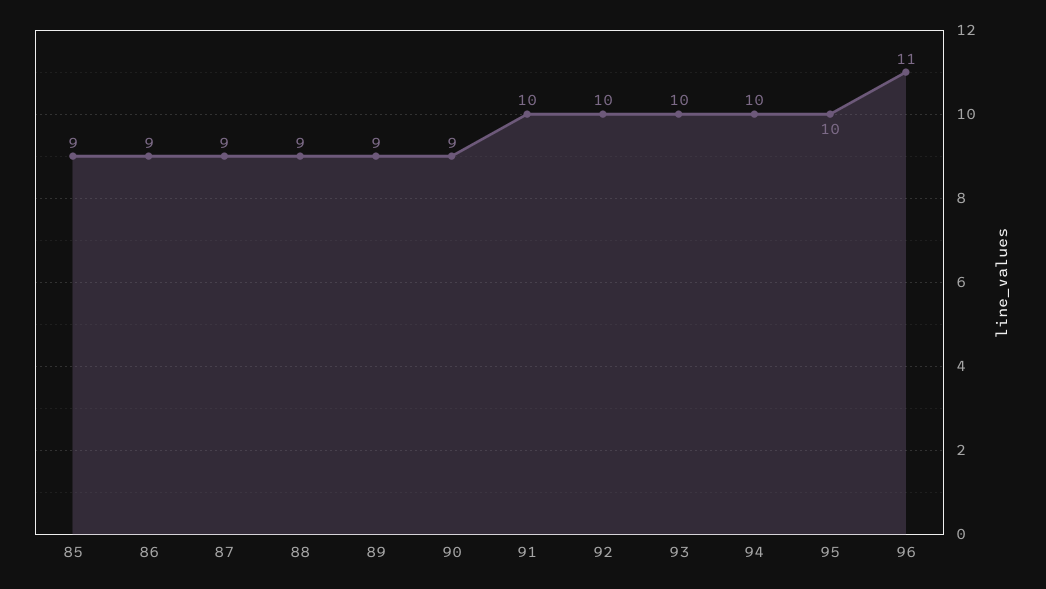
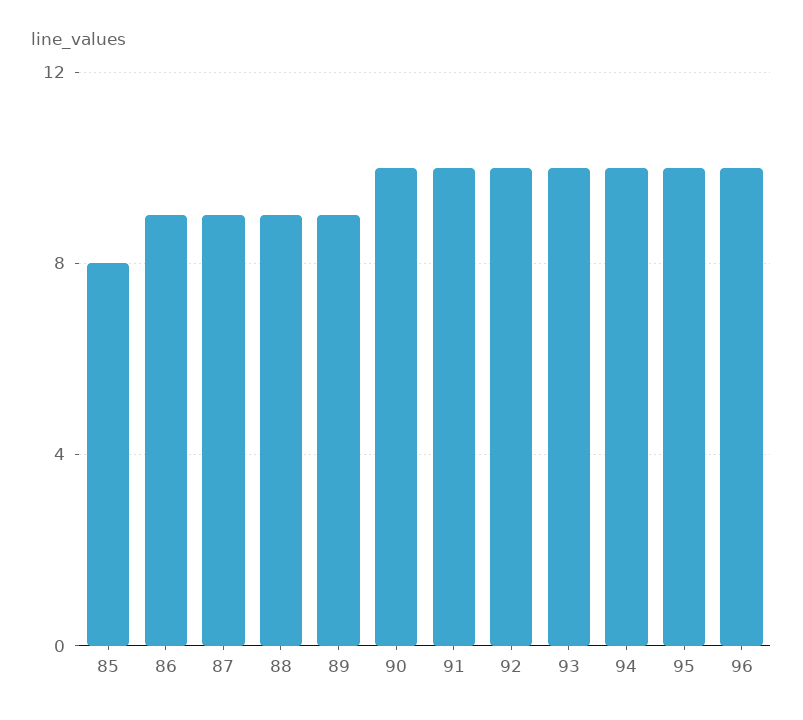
  {
-   "85": 9,
+   "85": 8,
    "86": 9,
    "87": 9,
    "88": 9,
    "89": 9,
-   "90": 9,
+   "90": 10,
    "91": 10,
    "92": 10,
    "93": 10,
    "94": 10,
    "95": 10,
-   "96": 11
+   "96": 10
  }

